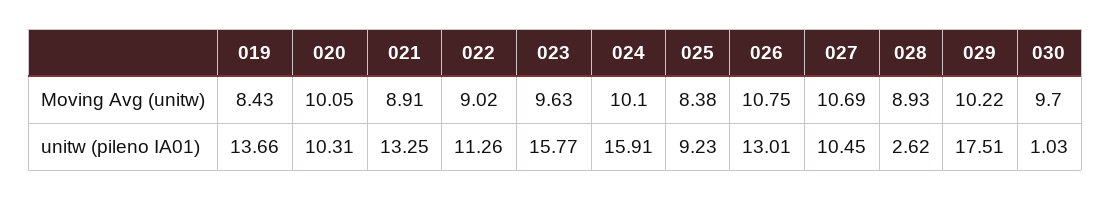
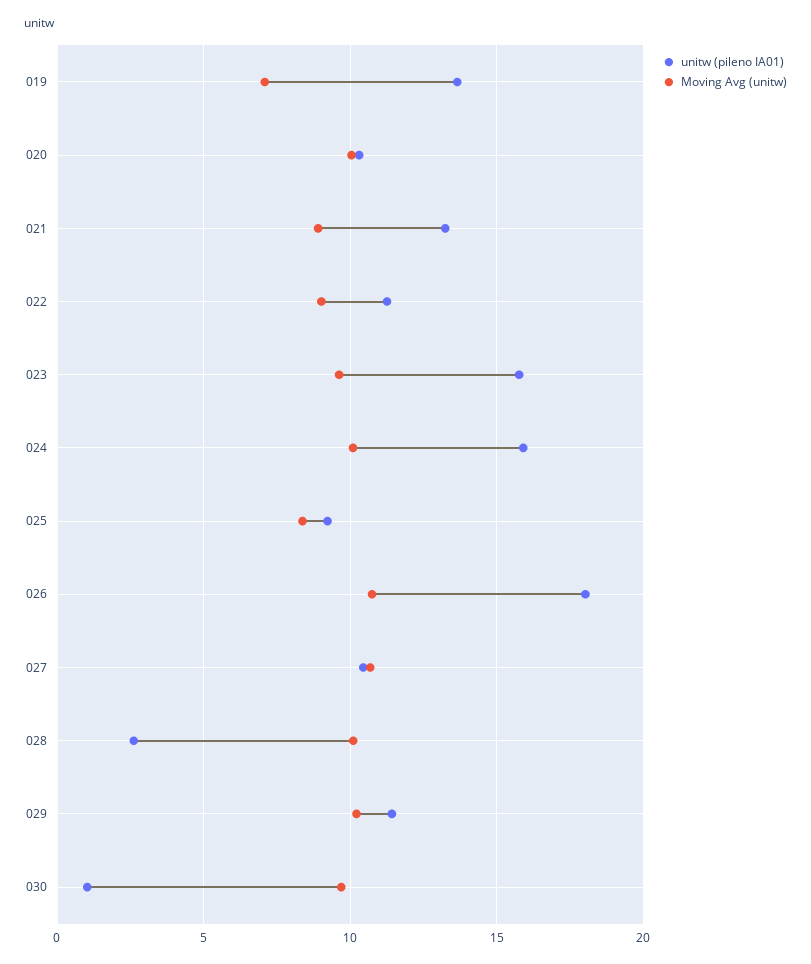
  {
    "Moving Avg (unitw)": {
-     "019": 8.43,
+     "019": 7,
      "020": 10.05,
      "021": 8.91,
      "022": 9.02,
      "023": 9.63,
      "024": 10.1,
      "025": 8.38,
      "026": 10.75,
      "027": 10.69,
-     "028": 8.93,
+     "028": 10,
      "029": 10.22,
      "030": 9.7
    },
    "unitw (pileno IA01)": {
      "019": 13.66,
      "020": 10.31,
      "021": 13.25,
      "022": 11.26,
      "023": 15.77,
      "024": 15.91,
      "025": 9.23,
-     "026": 13.01,
+     "026": 18,
      "027": 10.45,
      "028": 2.62,
-     "029": 17.51,
+     "029": 11.5,
      "030": 1.03
    }
  }

